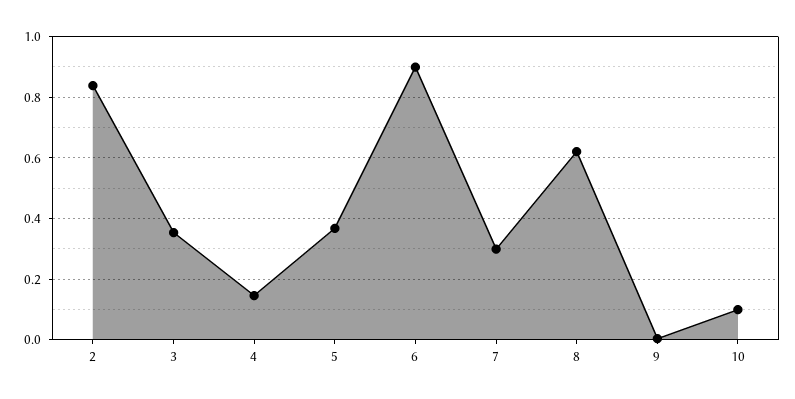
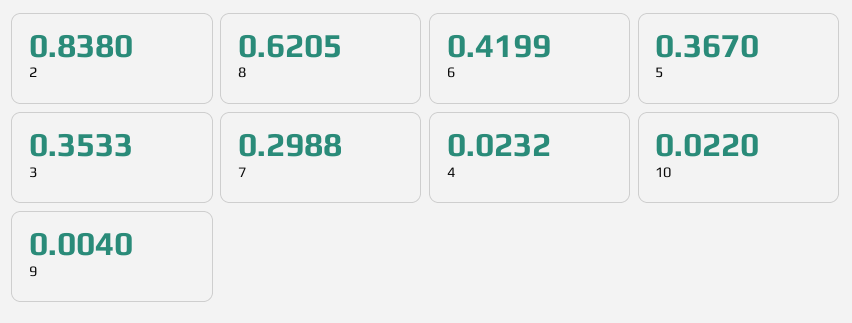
  {
    "2": 0.838,
    "3": 0.3533,
-   "4": 0.14,
+   "4": 0.0232,
    "5": 0.367,
-   "6": 0.9,
+   "6": 0.4199,
    "7": 0.2988,
    "8": 0.6205,
    "9": 0.004,
-   "10": 0.1
+   "10": 0.022
  }

